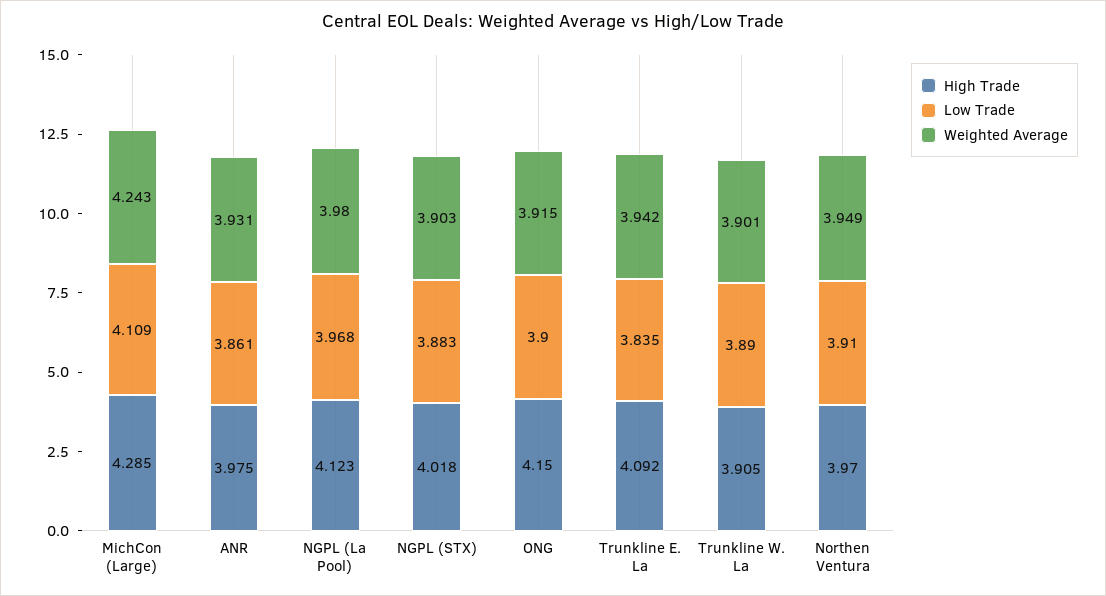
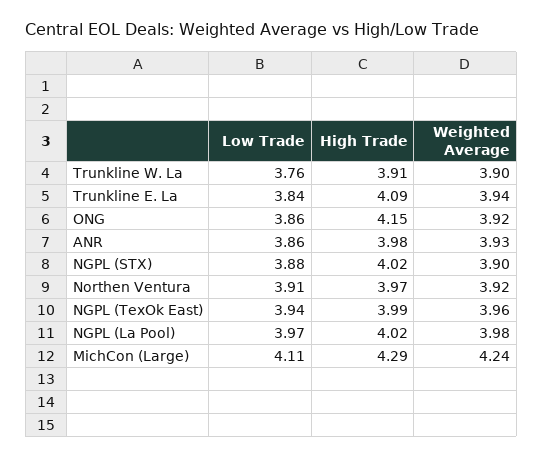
  {
    "High Trade": {
      "MichCon (Large)": 4.285,
      "ANR": 3.975,
-     "NGPL (La Pool)": 4.123,
+     "NGPL (La Pool)": 4.02,
      "NGPL (STX)": 4.018,
      "ONG": 4.15,
      "Trunkline E. La": 4.092,
      "Trunkline W. La": 3.905,
-     "Northen Ventura": 3.97
+     "Northen Ventura": 3.97,
+     "NGPL (TexOk East)": 3.99
    },
    "Low Trade": {
      "MichCon (Large)": 4.109,
      "ANR": 3.861,
      "NGPL (La Pool)": 3.968,
      "NGPL (STX)": 3.883,
-     "ONG": 3.9,
+     "ONG": 3.86,
      "Trunkline E. La": 3.835,
-     "Trunkline W. La": 3.89,
+     "Trunkline W. La": 3.76,
-     "Northen Ventura": 3.91
+     "Northen Ventura": 3.91,
+     "NGPL (TexOk East)": 3.94
    },
    "Weighted Average": {
      "MichCon (Large)": 4.243,
      "ANR": 3.931,
      "NGPL (La Pool)": 3.98,
      "NGPL (STX)": 3.903,
      "ONG": 3.915,
      "Trunkline E. La": 3.942,
      "Trunkline W. La": 3.901,
-     "Northen Ventura": 3.949
+     "Northen Ventura": 3.92,
+     "NGPL (TexOk East)": 3.96
    }
  }

